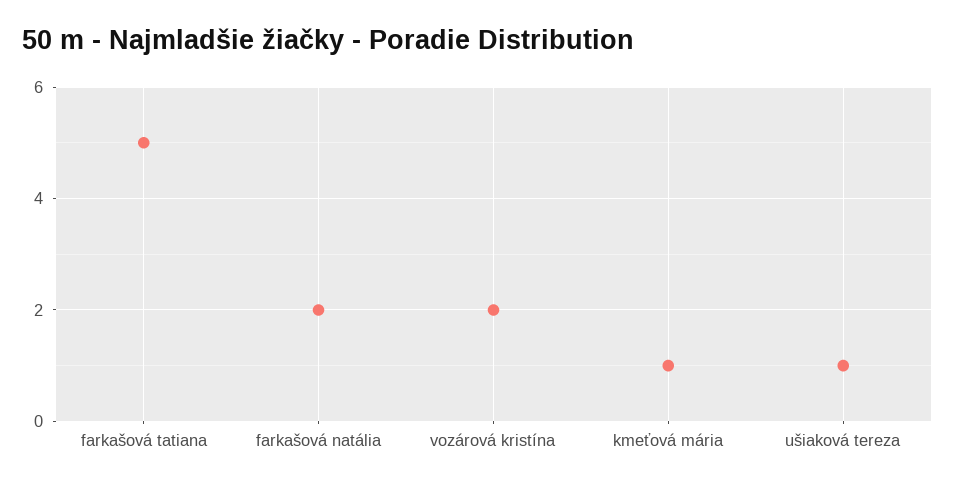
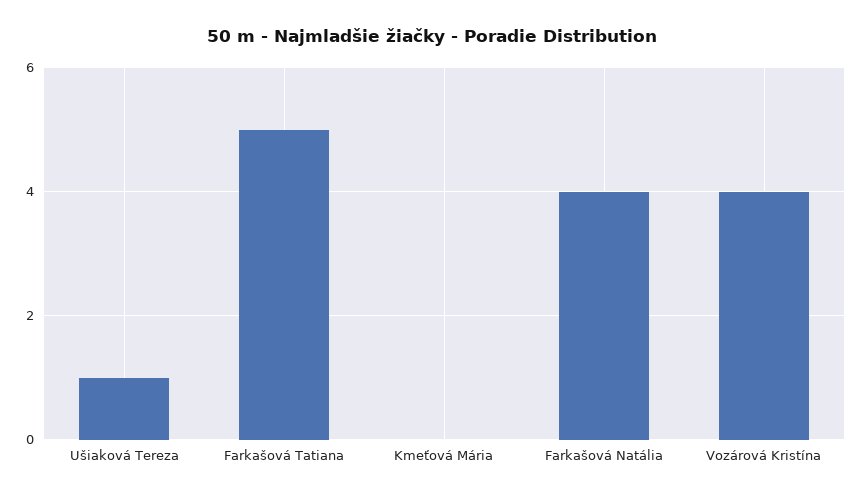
  {
    "farkašová tatiana": 5,
-   "farkašová natália": 2,
+   "farkašová natália": 4,
-   "vozárová kristína": 2,
+   "vozárová kristína": 4,
-   "kmeťová mária": 1,
+   "kmeťová mária": 0,
    "ušiaková tereza": 1
  }

